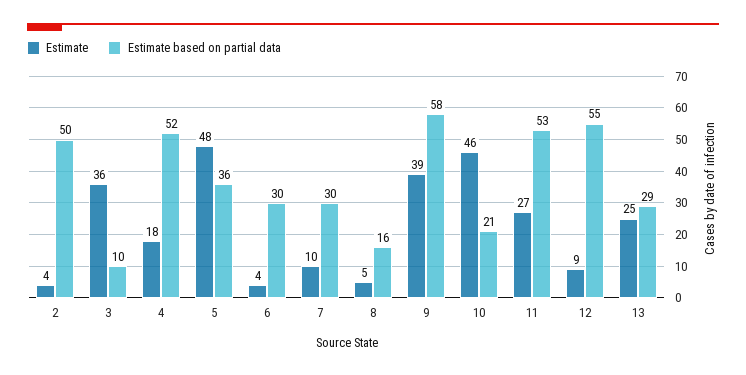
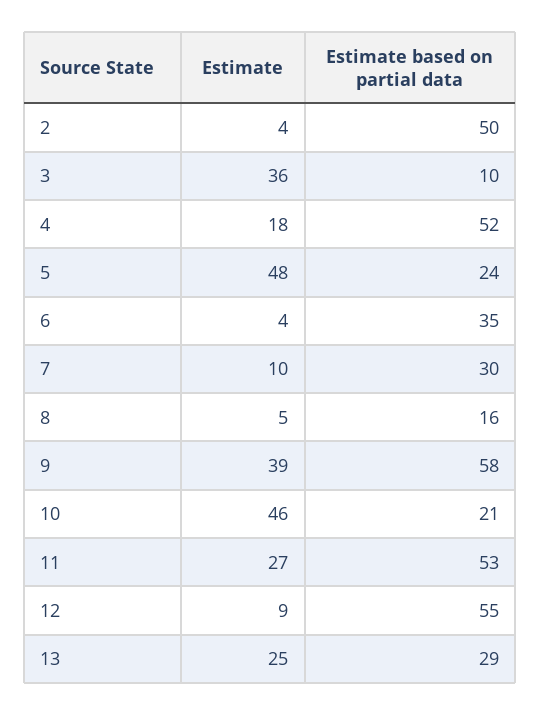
  {
    "Estimate": {
      "2": 4,
      "3": 36,
      "4": 18,
      "5": 48,
      "6": 4,
      "7": 10,
      "8": 5,
      "9": 39,
      "10": 46,
      "11": 27,
      "12": 9,
      "13": 25
    },
    "Estimate based on partial data": {
      "2": 50,
      "3": 10,
      "4": 52,
-     "5": 36,
+     "5": 24,
-     "6": 30,
+     "6": 35,
      "7": 30,
      "8": 16,
      "9": 58,
      "10": 21,
      "11": 53,
      "12": 55,
      "13": 29
    }
  }

